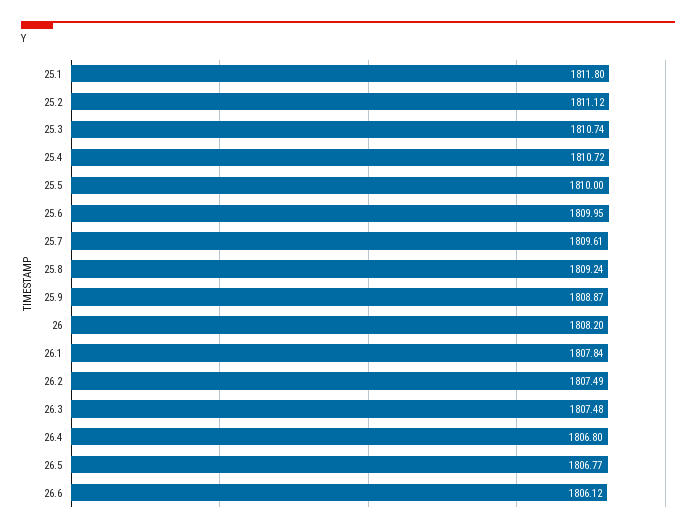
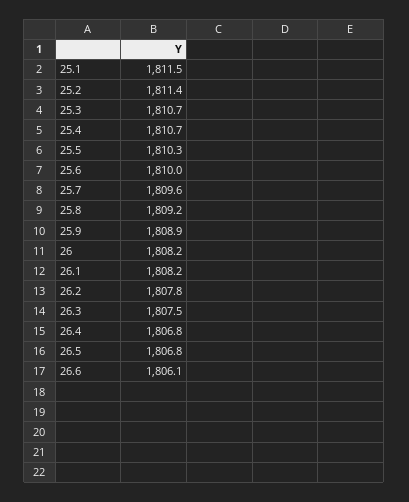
  {
-   "25.1": 1811.8,
+   "25.1": 1811.5,
-   "25.2": 1811.12,
+   "25.2": 1811.4,
    "25.3": 1810.74,
    "25.4": 1810.72,
-   "25.5": 1810,
+   "25.5": 1810.3,
    "25.6": 1809.95,
    "25.7": 1809.61,
    "25.8": 1809.24,
    "25.9": 1808.87,
    "26": 1808.2,
-   "26.1": 1807.84,
+   "26.1": 1808.2,
-   "26.2": 1807.49,
+   "26.2": 1807.8,
    "26.3": 1807.48,
    "26.4": 1806.8,
    "26.5": 1806.77,
    "26.6": 1806.12
  }

